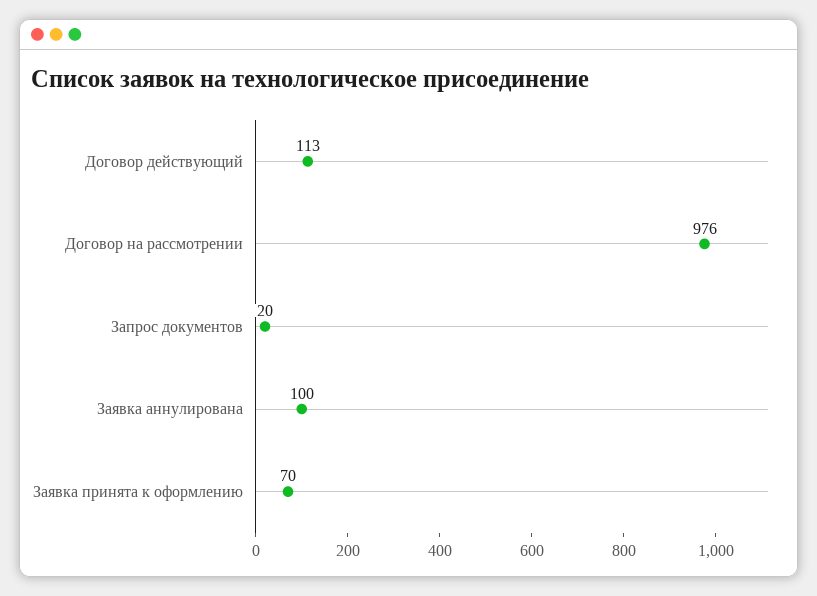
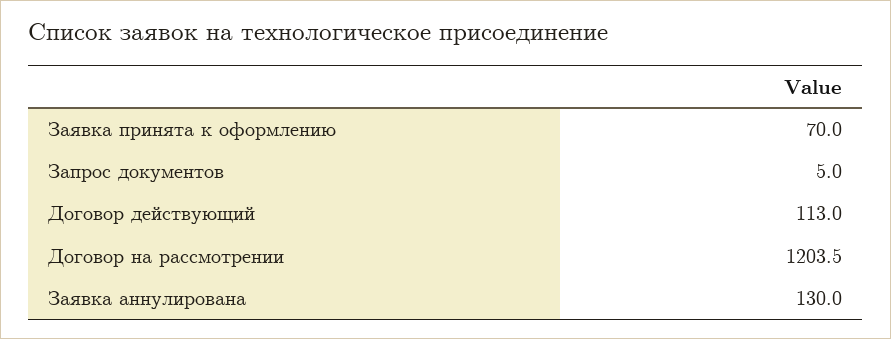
  {
    "Договор действующий": 113,
-   "Договор на рассмотрении": 976,
+   "Договор на рассмотрении": 1203.5,
-   "Запрос документов": 20,
+   "Запрос документов": 5,
-   "Заявка аннулирована": 100,
+   "Заявка аннулирована": 130,
    "Заявка принята к оформлению": 70
  }

